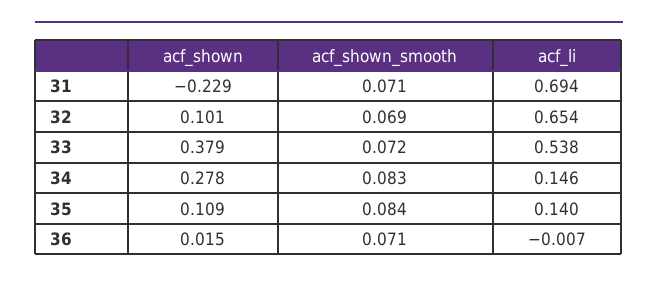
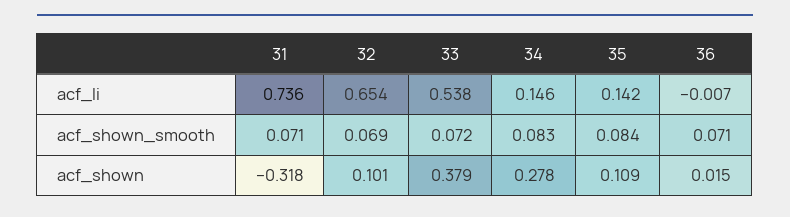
  {
    "acf_shown": {
-     "31": -0.229,
+     "31": -0.318,
      "32": 0.101,
      "33": 0.379,
      "34": 0.278,
      "35": 0.109,
      "36": 0.015
    },
    "acf_shown_smooth": {
      "31": 0.071,
      "32": 0.069,
      "33": 0.072,
      "34": 0.083,
      "35": 0.084,
      "36": 0.071
    },
    "acf_li": {
-     "31": 0.694,
+     "31": 0.736,
      "32": 0.654,
      "33": 0.538,
      "34": 0.146,
-     "35": 0.14,
+     "35": 0.142,
      "36": -0.007
    }
  }

